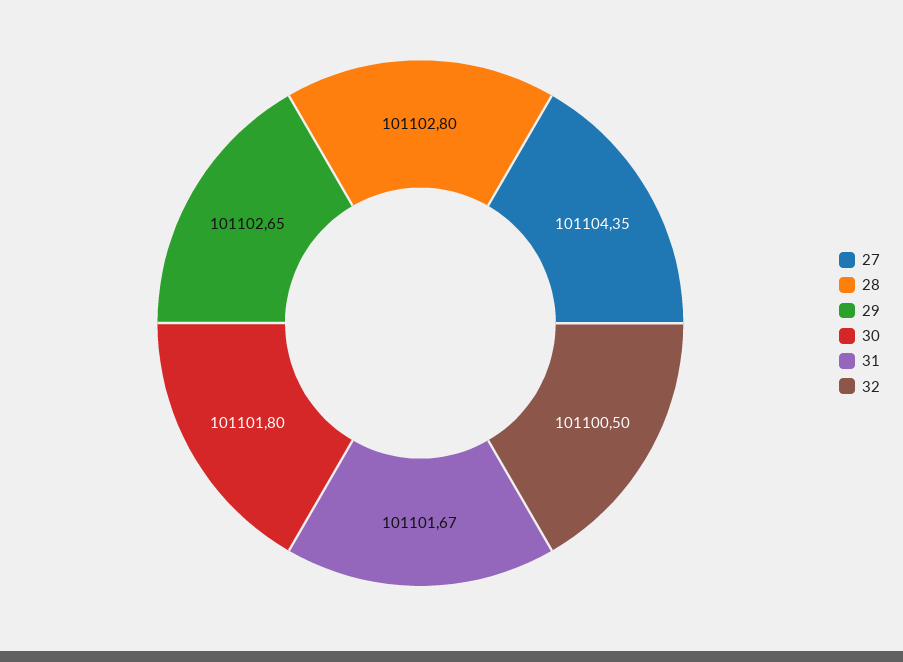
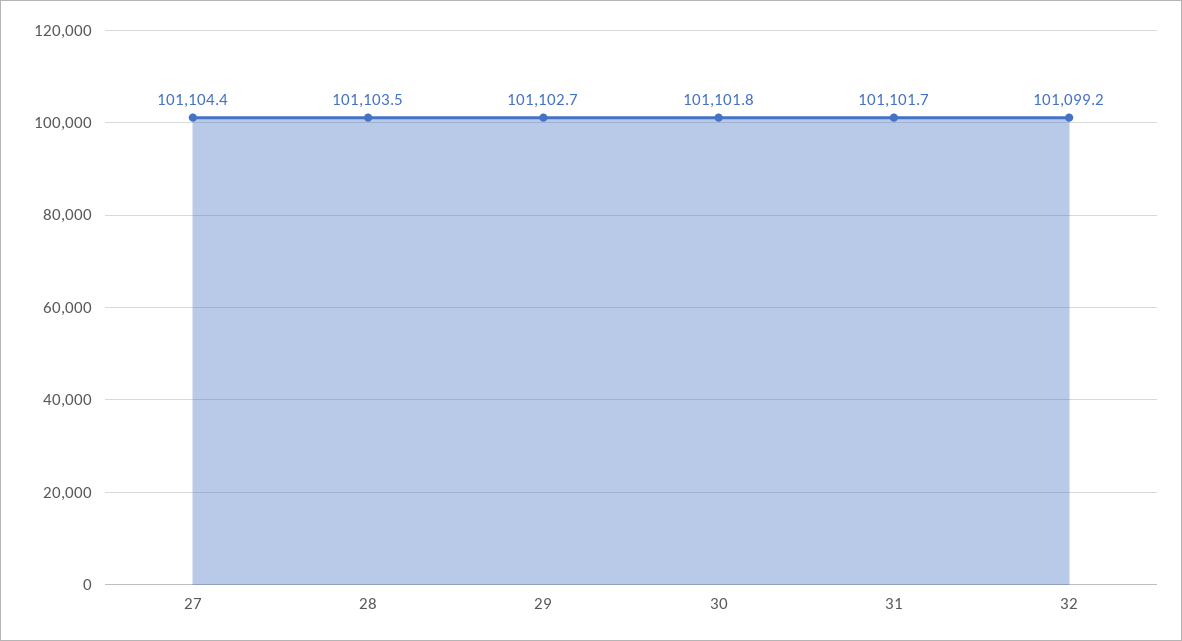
  {
    "27": 101104.35,
-   "28": 101102.8,
+   "28": 101103.5,
    "29": 101102.65,
    "30": 101101.8,
    "31": 101101.67,
-   "32": 101100.5
+   "32": 101099.2
  }

